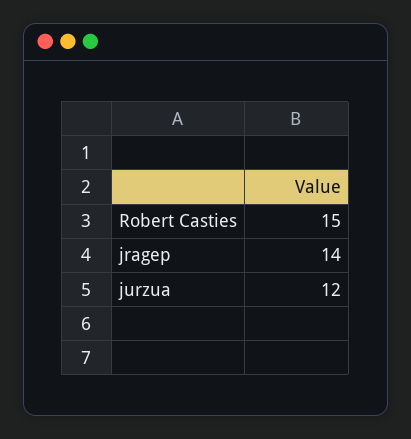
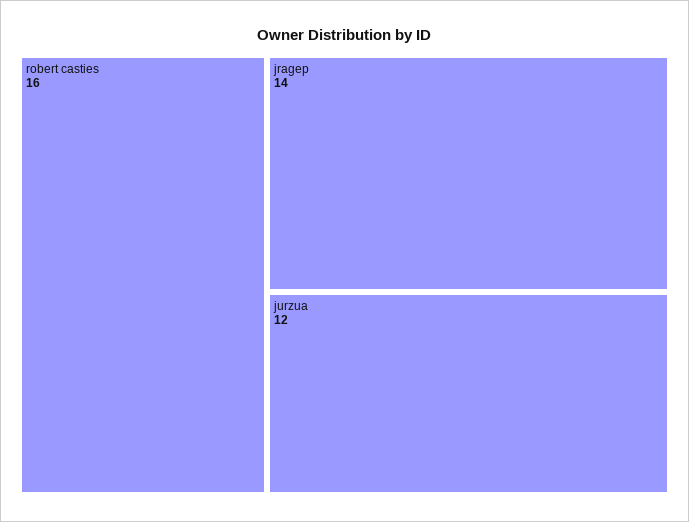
  {
-   "Robert Casties": 15,
+   "Robert Casties": 16,
    "jragep": 14,
    "jurzua": 12
  }

